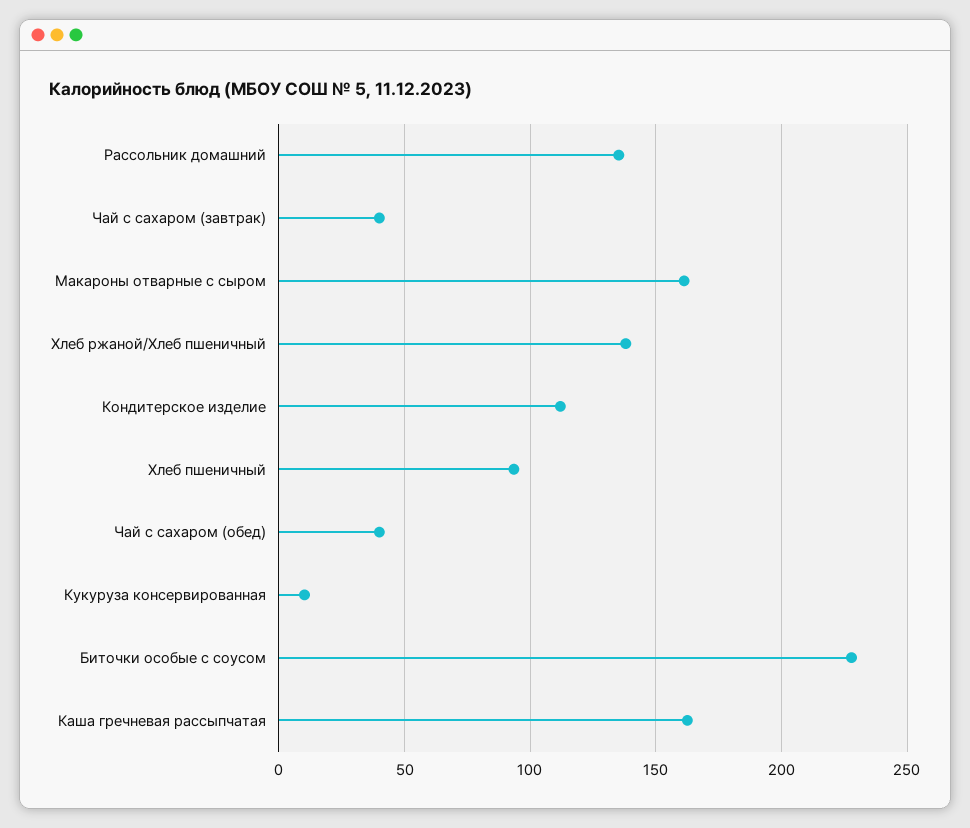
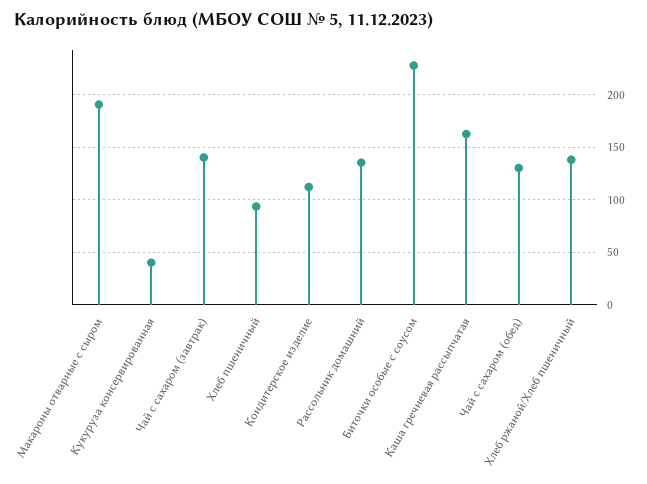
  {
    "Рассольник домашний": 135,
-   "Чай с сахаром (завтрак)": 40,
+   "Чай с сахаром (завтрак)": 140,
-   "Макароны отварные с сыром": 160,
+   "Макароны отварные с сыром": 190,
    "Хлеб ржаной/Хлеб пшеничный": 140,
    "Кондитерское изделие": 110,
    "Хлеб пшеничный": 95,
-   "Чай с сахаром (обед)": 40,
+   "Чай с сахаром (обед)": 130,
-   "Кукуруза консервированная": 10,
+   "Кукуруза консервированная": 40,
    "Биточки особые с соусом": 230,
    "Каша гречневая рассыпчатая": 165
  }

